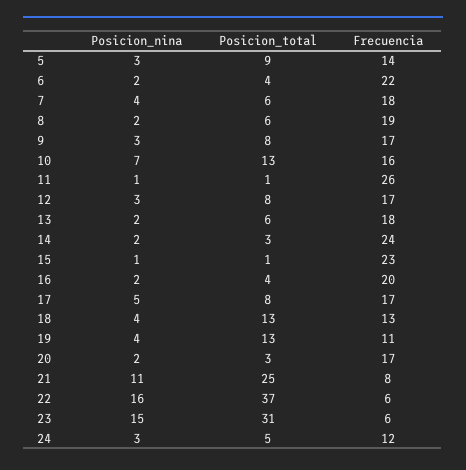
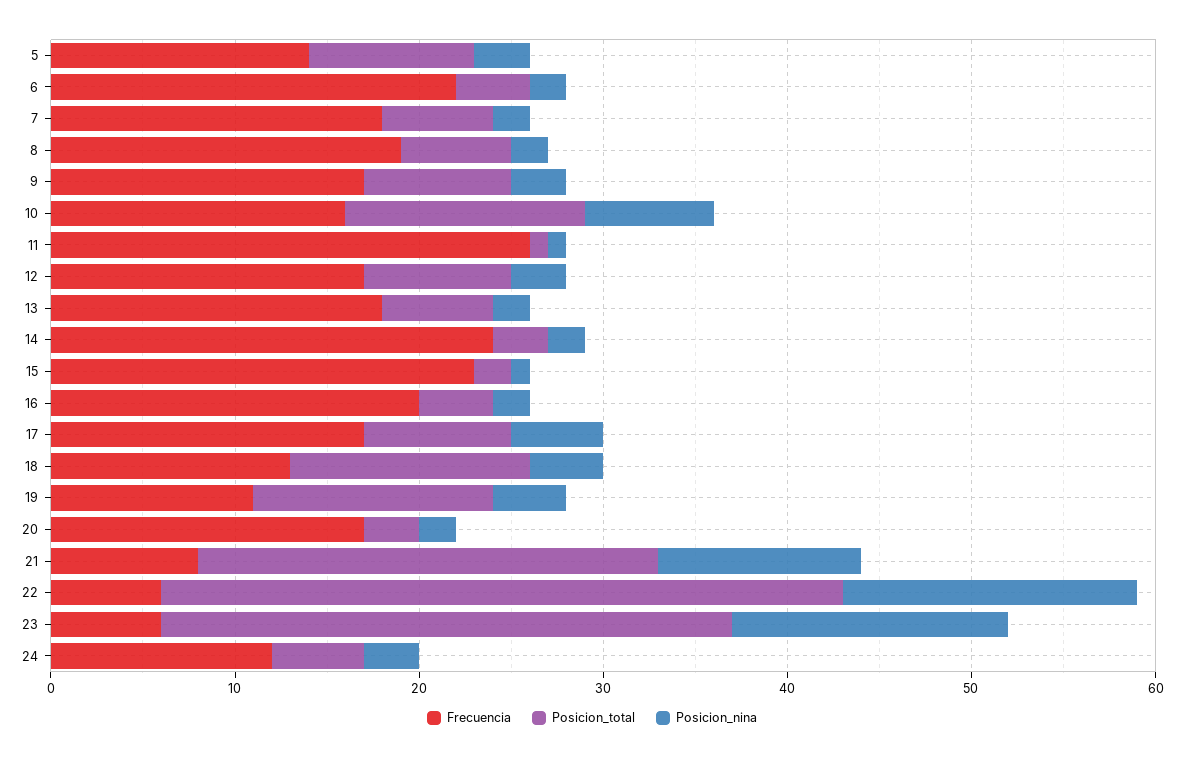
  {
    "Posicion_nina": {
      "5": 3,
      "6": 2,
-     "7": 4,
+     "7": 2,
      "8": 2,
      "9": 3,
      "10": 7,
      "11": 1,
      "12": 3,
      "13": 2,
      "14": 2,
      "15": 1,
      "16": 2,
      "17": 5,
      "18": 4,
      "19": 4,
      "20": 2,
      "21": 11,
      "22": 16,
      "23": 15,
      "24": 3
    },
    "Posicion_total": {
      "5": 9,
      "6": 4,
      "7": 6,
      "8": 6,
      "9": 8,
      "10": 13,
      "11": 1,
      "12": 8,
      "13": 6,
      "14": 3,
-     "15": 1,
+     "15": 2,
      "16": 4,
      "17": 8,
      "18": 13,
      "19": 13,
      "20": 3,
      "21": 25,
      "22": 37,
      "23": 31,
      "24": 5
    },
    "Frecuencia": {
      "5": 14,
      "6": 22,
      "7": 18,
      "8": 19,
      "9": 17,
      "10": 16,
      "11": 26,
      "12": 17,
      "13": 18,
      "14": 24,
      "15": 23,
      "16": 20,
      "17": 17,
      "18": 13,
      "19": 11,
      "20": 17,
      "21": 8,
      "22": 6,
      "23": 6,
      "24": 12
    }
  }

